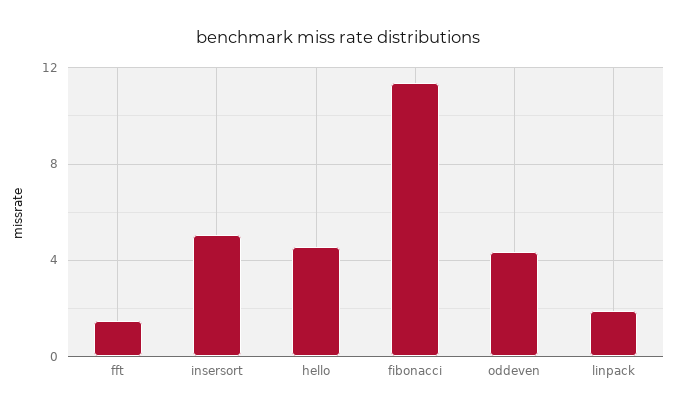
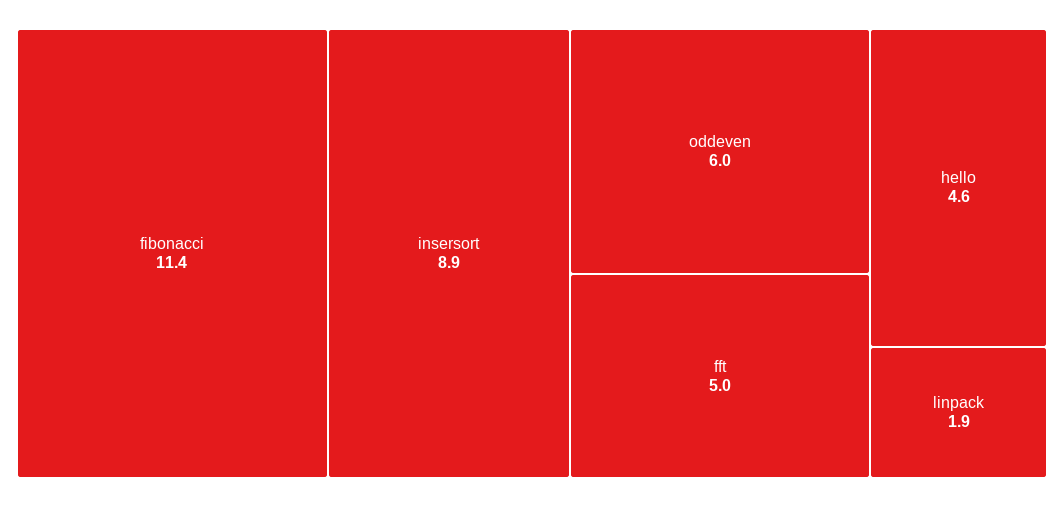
  {
-   "fft": 1.5,
+   "fft": 5,
-   "insersort": 5,
+   "insersort": 8.9,
    "hello": 4.6,
    "fibonacci": 11.4,
-   "oddeven": 4.5,
+   "oddeven": 6,
    "linpack": 1.9
  }

